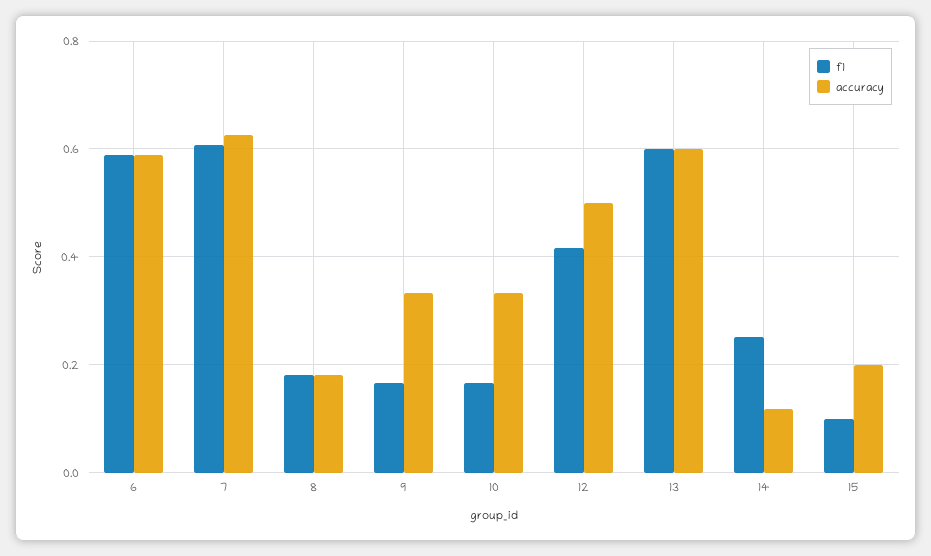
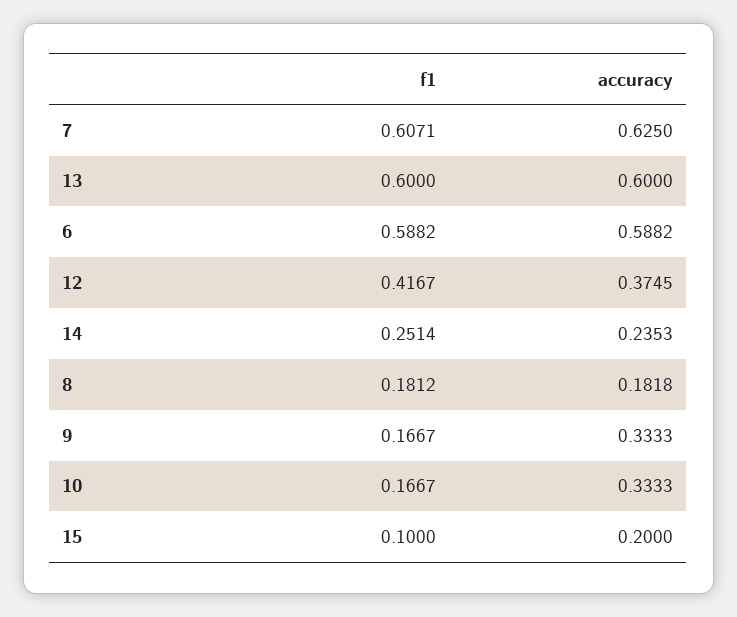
  {
    "f1": {
      "6": 0.5882,
      "7": 0.6071,
      "8": 0.1812,
      "9": 0.1667,
      "10": 0.1667,
      "12": 0.4167,
      "13": 0.6,
      "14": 0.2514,
      "15": 0.1
    },
    "accuracy": {
      "6": 0.5882,
      "7": 0.625,
      "8": 0.1818,
      "9": 0.3333,
      "10": 0.3333,
-     "12": 0.5,
+     "12": 0.3745,
      "13": 0.6,
-     "14": 0.12,
+     "14": 0.2353,
      "15": 0.2
    }
  }

